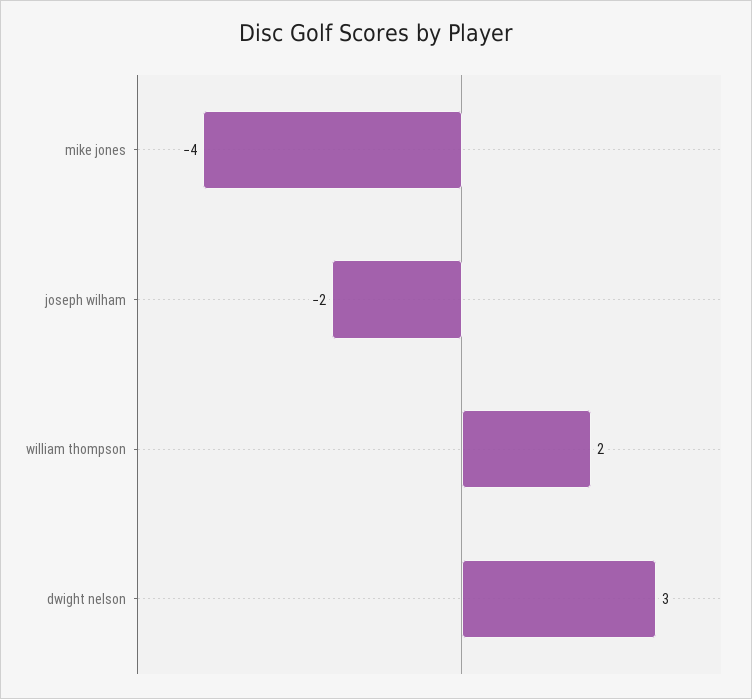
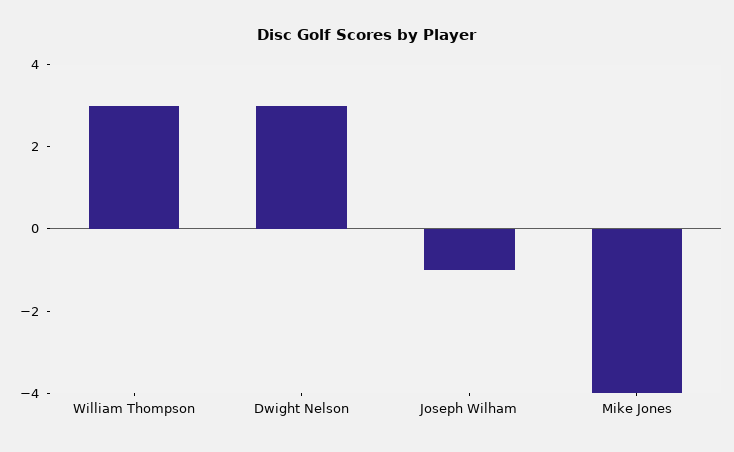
  {
    "mike jones": -4,
-   "joseph wilham": -2,
+   "joseph wilham": -1,
-   "william thompson": 2,
+   "william thompson": 3,
    "dwight nelson": 3
  }

